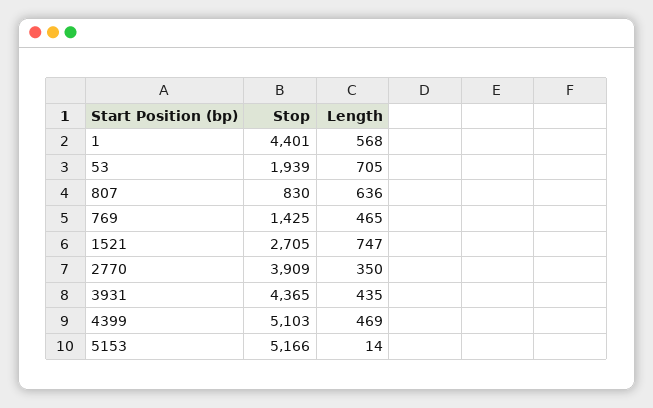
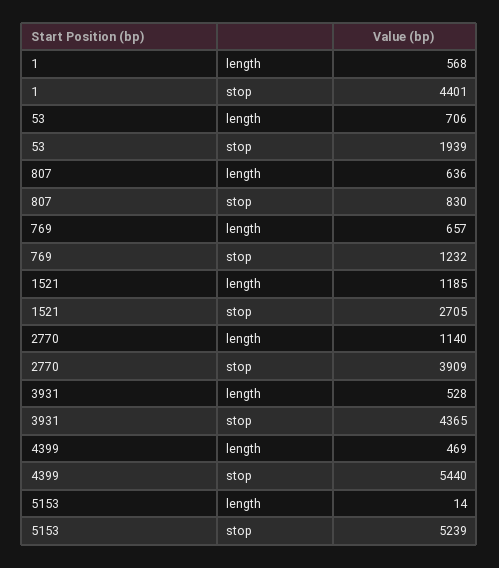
  {
    "Stop": {
      "1": 4401,
      "53": 1939,
      "807": 830,
-     "769": 1425,
+     "769": 1232,
      "1521": 2705,
      "2770": 3909,
      "3931": 4365,
-     "4399": 5103,
+     "4399": 5440,
-     "5153": 5166
+     "5153": 5239
    },
    "Length": {
      "1": 568,
-     "53": 705,
+     "53": 706,
      "807": 636,
-     "769": 465,
+     "769": 657,
-     "1521": 747,
+     "1521": 1185,
-     "2770": 350,
+     "2770": 1140,
-     "3931": 435,
+     "3931": 528,
      "4399": 469,
      "5153": 14
    }
  }

